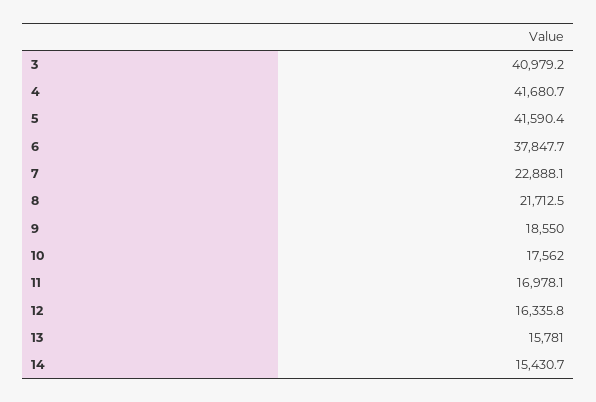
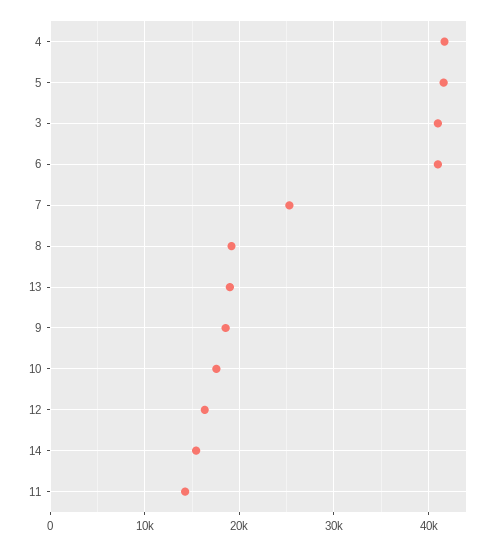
  {
    "3": 40979.2,
    "4": 41680.7,
    "5": 41590.4,
-   "6": 37847.7,
+   "6": 41000,
-   "7": 22888.1,
+   "7": 25000,
-   "8": 21712.5,
+   "8": 19000,
    "9": 18550,
    "10": 17562,
-   "11": 16978.1,
+   "11": 14000,
    "12": 16335.8,
-   "13": 15781,
+   "13": 19000,
    "14": 15430.7
  }

